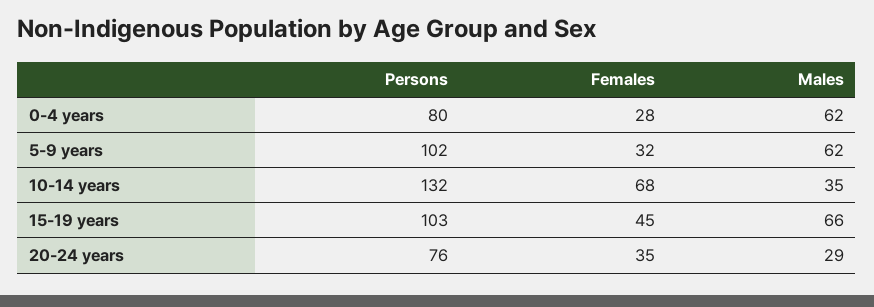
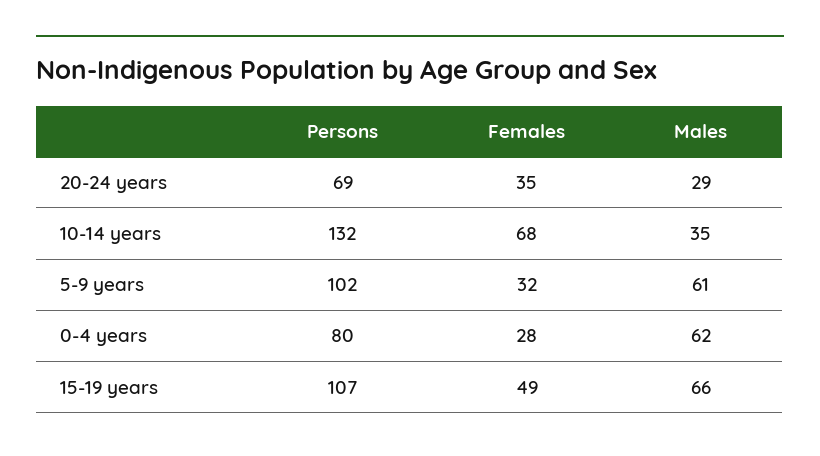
  {
    "Persons": {
      "0-4 years": 80,
      "5-9 years": 102,
      "10-14 years": 132,
-     "15-19 years": 103,
+     "15-19 years": 107,
-     "20-24 years": 76
+     "20-24 years": 69
    },
    "Females": {
      "0-4 years": 28,
      "5-9 years": 32,
      "10-14 years": 68,
-     "15-19 years": 45,
+     "15-19 years": 49,
      "20-24 years": 35
    },
    "Males": {
      "0-4 years": 62,
-     "5-9 years": 62,
+     "5-9 years": 61,
      "10-14 years": 35,
      "15-19 years": 66,
      "20-24 years": 29
    }
  }

